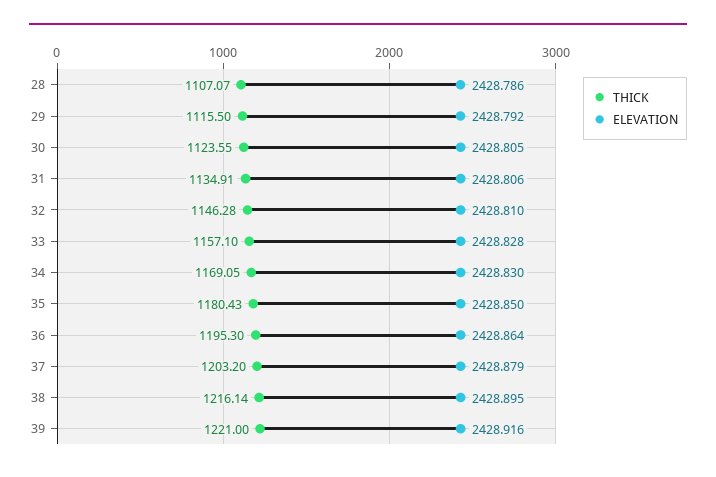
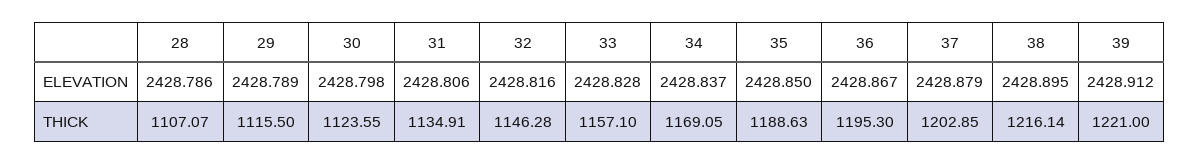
  {
    "THICK": {
      "28": 1107.07,
      "29": 1115.5,
      "30": 1123.55,
      "31": 1134.91,
      "32": 1146.28,
      "33": 1157.1,
      "34": 1169.05,
-     "35": 1180.43,
+     "35": 1188.63,
      "36": 1195.3,
-     "37": 1203.2,
+     "37": 1202.85,
      "38": 1216.14,
      "39": 1221
    },
    "ELEVATION": {
      "28": 2428.786,
-     "29": 2428.792,
+     "29": 2428.789,
-     "30": 2428.805,
+     "30": 2428.798,
      "31": 2428.806,
-     "32": 2428.81,
+     "32": 2428.816,
      "33": 2428.828,
-     "34": 2428.83,
+     "34": 2428.837,
      "35": 2428.85,
-     "36": 2428.864,
+     "36": 2428.867,
      "37": 2428.879,
      "38": 2428.895,
-     "39": 2428.916
+     "39": 2428.912
    }
  }

